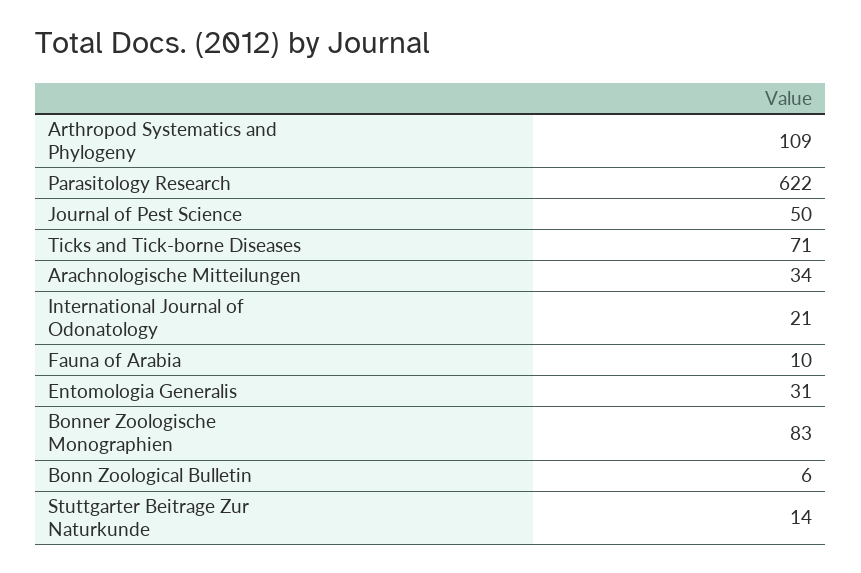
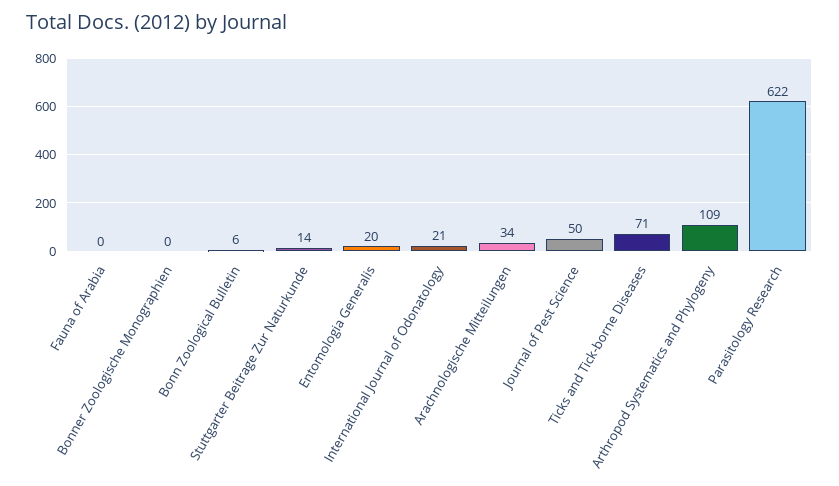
  {
    "Arthropod Systematics and Phylogeny": 109,
    "Parasitology Research": 622,
    "Journal of Pest Science": 50,
    "Ticks and Tick-borne Diseases": 71,
    "Arachnologische Mitteilungen": 34,
    "International Journal of Odonatology": 21,
-   "Fauna of Arabia": 10,
+   "Fauna of Arabia": 0,
-   "Entomologia Generalis": 31,
+   "Entomologia Generalis": 20,
-   "Bonner Zoologische Monographien": 83,
+   "Bonner Zoologische Monographien": 0,
    "Bonn Zoological Bulletin": 6,
    "Stuttgarter Beitrage Zur Naturkunde": 14
  }

